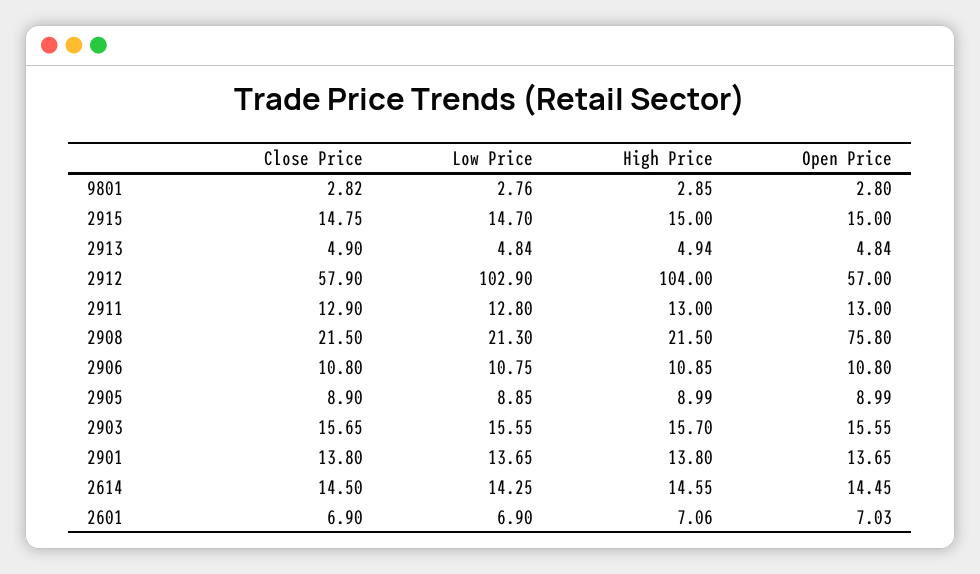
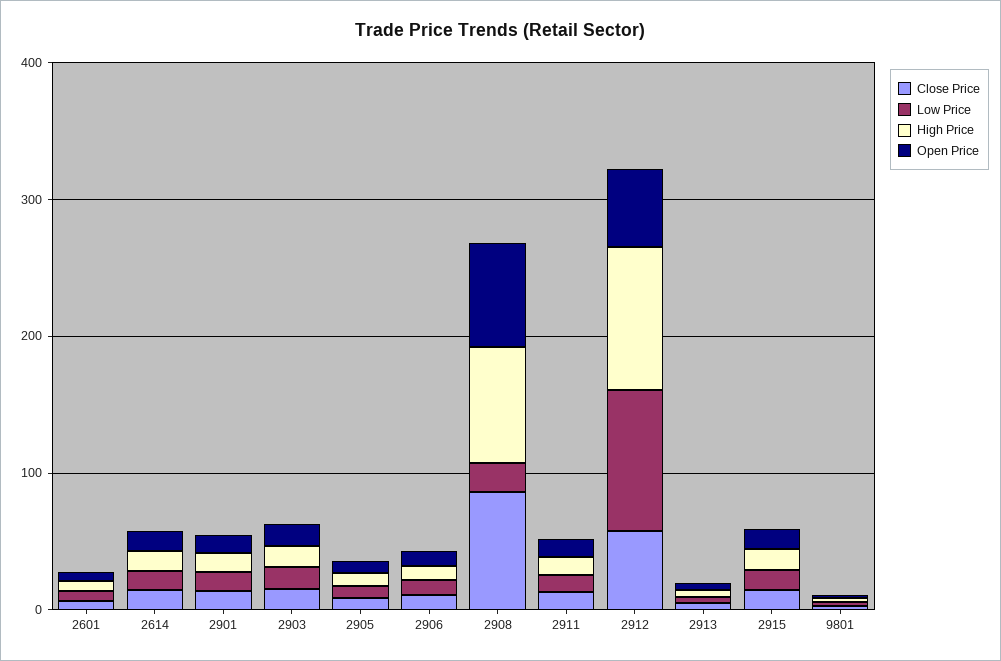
  {
    "Close Price": {
      "9801": 2.82,
      "2915": 14.75,
      "2913": 4.9,
      "2912": 57.9,
      "2911": 12.9,
-     "2908": 21.5,
+     "2908": 80,
      "2906": 10.8,
      "2905": 8.9,
      "2903": 15.65,
      "2901": 13.8,
      "2614": 14.5,
      "2601": 6.9
    },
    "Low Price": {
      "9801": 2.76,
      "2915": 14.7,
      "2913": 4.84,
      "2912": 102.9,
      "2911": 12.8,
      "2908": 21.3,
      "2906": 10.75,
      "2905": 8.85,
      "2903": 15.55,
      "2901": 13.65,
      "2614": 14.25,
      "2601": 6.9
    },
    "High Price": {
      "9801": 2.85,
      "2915": 15,
      "2913": 4.94,
      "2912": 104,
      "2911": 13,
-     "2908": 21.5,
+     "2908": 80,
      "2906": 10.85,
      "2905": 8.99,
      "2903": 15.7,
      "2901": 13.8,
      "2614": 14.55,
      "2601": 7.06
    },
    "Open Price": {
      "9801": 2.8,
      "2915": 15,
      "2913": 4.84,
      "2912": 57,
      "2911": 13,
      "2908": 75.8,
      "2906": 10.8,
      "2905": 8.99,
      "2903": 15.55,
      "2901": 13.65,
      "2614": 14.45,
      "2601": 7.03
    }
  }

